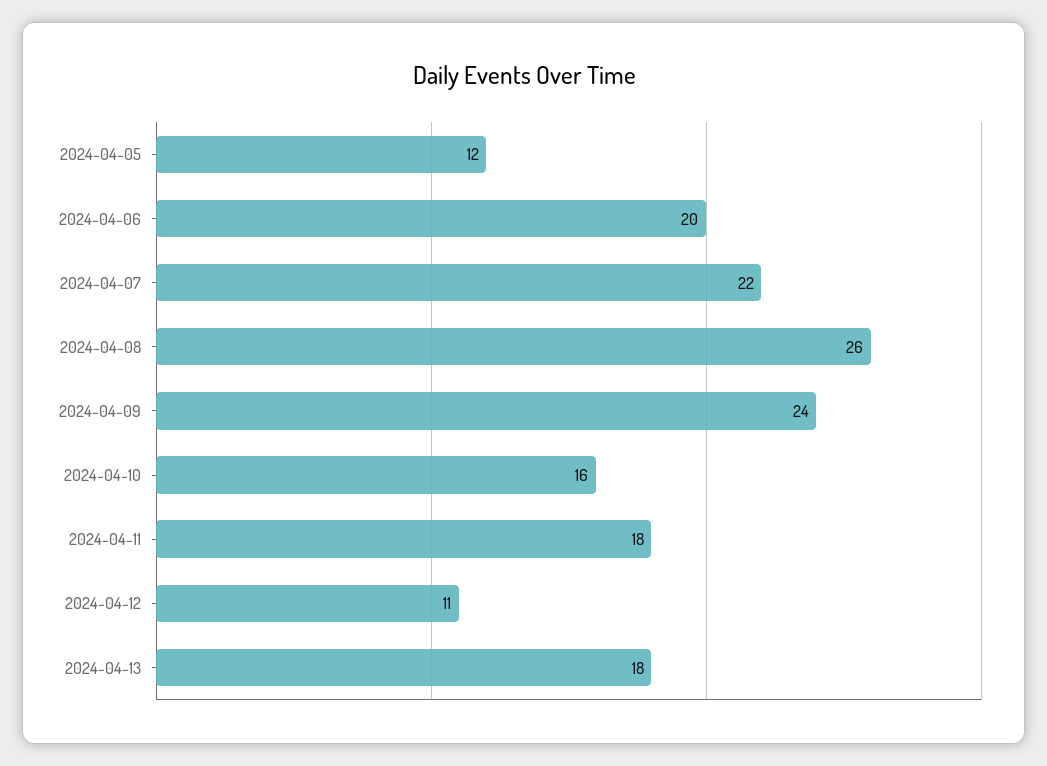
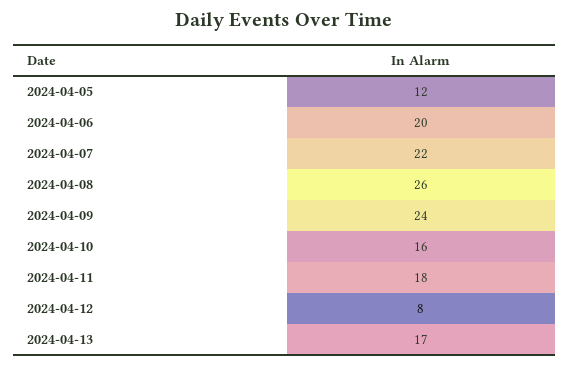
  {
    "2024-04-05": 12,
    "2024-04-06": 20,
    "2024-04-07": 22,
    "2024-04-08": 26,
    "2024-04-09": 24,
    "2024-04-10": 16,
    "2024-04-11": 18,
-   "2024-04-12": 11,
+   "2024-04-12": 8,
-   "2024-04-13": 18
+   "2024-04-13": 17
  }

